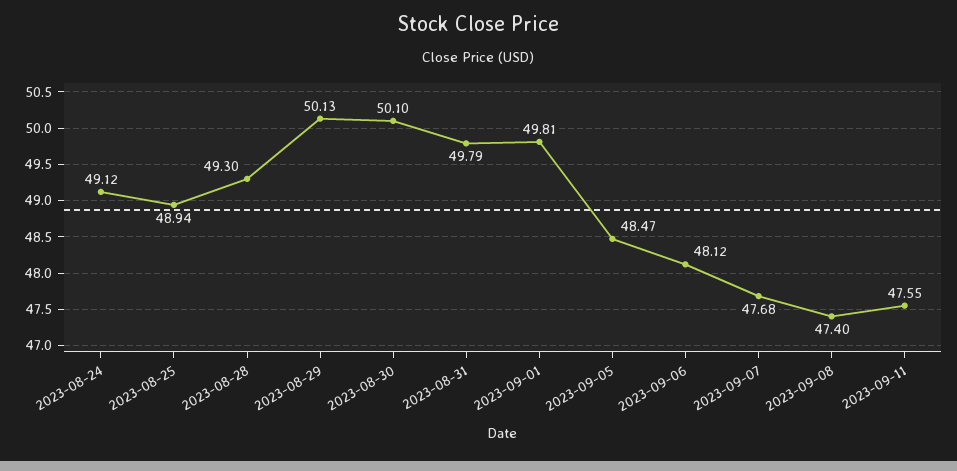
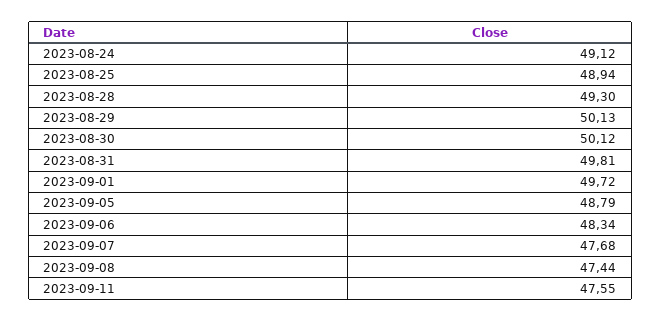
  {
    "2023-08-24": 49.12,
    "2023-08-25": 48.94,
    "2023-08-28": 49.3,
    "2023-08-29": 50.13,
-   "2023-08-30": 50.1,
+   "2023-08-30": 50.12,
-   "2023-08-31": 49.79,
+   "2023-08-31": 49.81,
-   "2023-09-01": 49.81,
+   "2023-09-01": 49.72,
-   "2023-09-05": 48.47,
+   "2023-09-05": 48.79,
-   "2023-09-06": 48.12,
+   "2023-09-06": 48.34,
    "2023-09-07": 47.68,
-   "2023-09-08": 47.4,
+   "2023-09-08": 47.44,
    "2023-09-11": 47.55
  }

